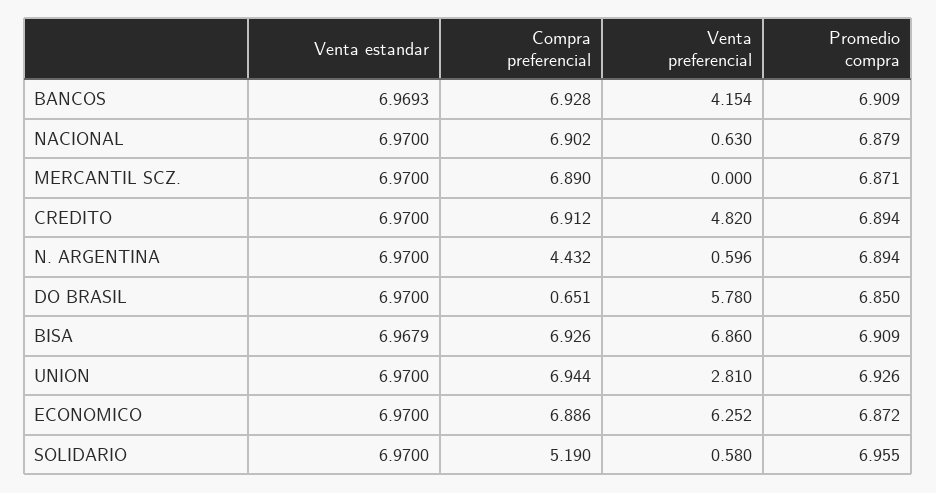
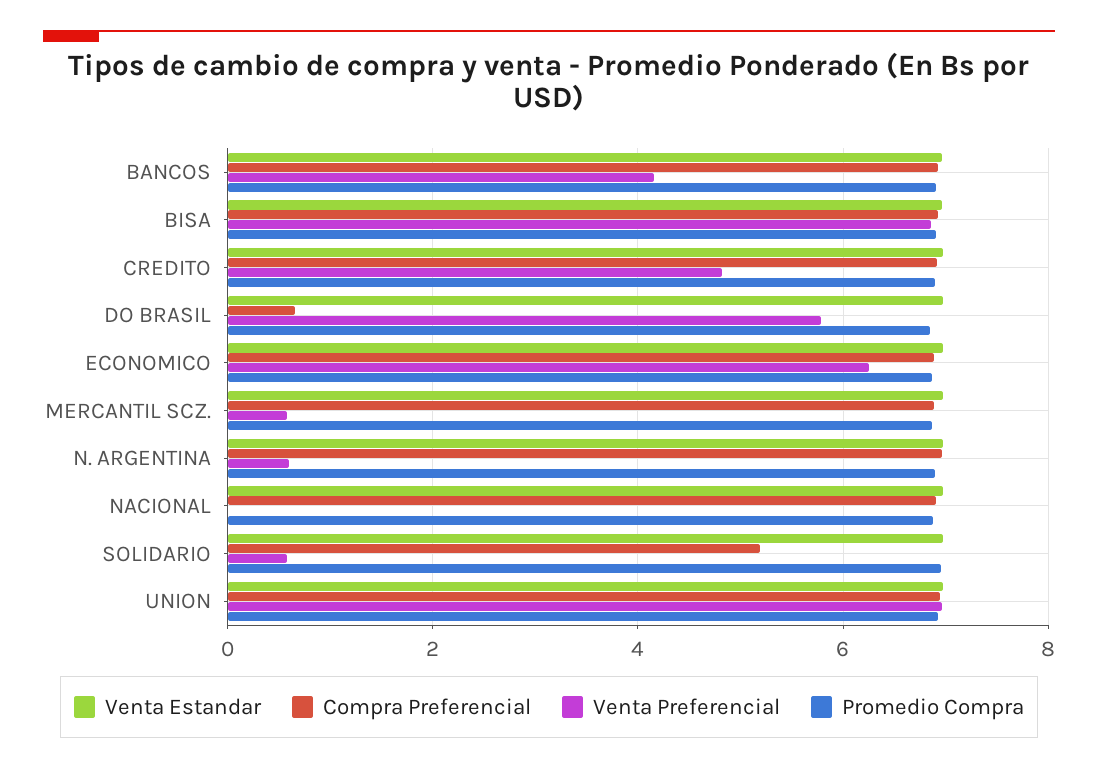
  {
    "Venta estandar": {
      "BANCOS": 6.9693,
      "NACIONAL": 6.97,
      "MERCANTIL SCZ.": 6.97,
      "CREDITO": 6.97,
      "N. ARGENTINA": 6.97,
      "DO BRASIL": 6.97,
      "BISA": 6.9679,
      "UNION": 6.97,
      "ECONOMICO": 6.97,
      "SOLIDARIO": 6.97
    },
    "Compra preferencial": {
      "BANCOS": 6.928,
      "NACIONAL": 6.902,
      "MERCANTIL SCZ.": 6.89,
      "CREDITO": 6.912,
-     "N. ARGENTINA": 4.432,
+     "N. ARGENTINA": 7,
      "DO BRASIL": 0.651,
      "BISA": 6.926,
      "UNION": 6.944,
      "ECONOMICO": 6.886,
      "SOLIDARIO": 5.19
    },
    "Venta preferencial": {
      "BANCOS": 4.154,
-     "NACIONAL": 0.63,
+     "NACIONAL": 0,
-     "MERCANTIL SCZ.": 0,
+     "MERCANTIL SCZ.": 0.6,
      "CREDITO": 4.82,
      "N. ARGENTINA": 0.596,
      "DO BRASIL": 5.78,
      "BISA": 6.86,
-     "UNION": 2.81,
+     "UNION": 7,
      "ECONOMICO": 6.252,
      "SOLIDARIO": 0.58
    },
    "Promedio compra": {
      "BANCOS": 6.909,
      "NACIONAL": 6.879,
      "MERCANTIL SCZ.": 6.871,
      "CREDITO": 6.894,
      "N. ARGENTINA": 6.894,
      "DO BRASIL": 6.85,
      "BISA": 6.909,
      "UNION": 6.926,
      "ECONOMICO": 6.872,
      "SOLIDARIO": 6.955
    }
  }

